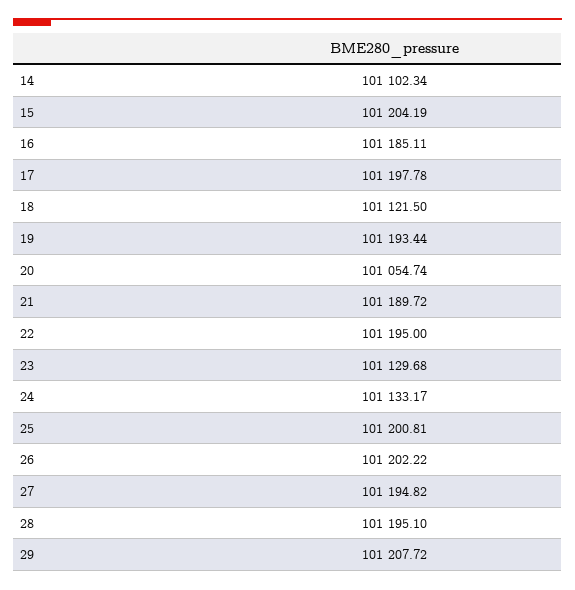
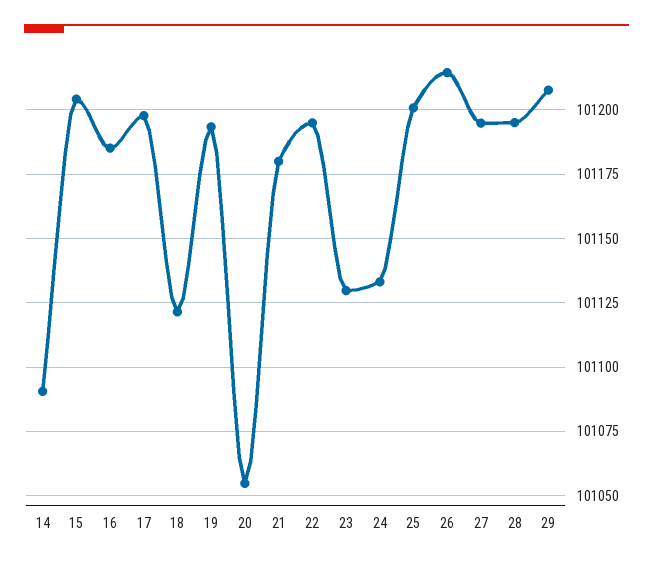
  {
-   "14": 101102.34,
+   "14": 101090,
    "15": 101204.19,
    "16": 101185.11,
    "17": 101197.78,
    "18": 101121.5,
    "19": 101193.44,
    "20": 101054.74,
-   "21": 101189.72,
+   "21": 101180,
    "22": 101195,
    "23": 101129.68,
    "24": 101133.17,
    "25": 101200.81,
-   "26": 101202.22,
+   "26": 101215,
    "27": 101194.82,
    "28": 101195.1,
    "29": 101207.72
  }

